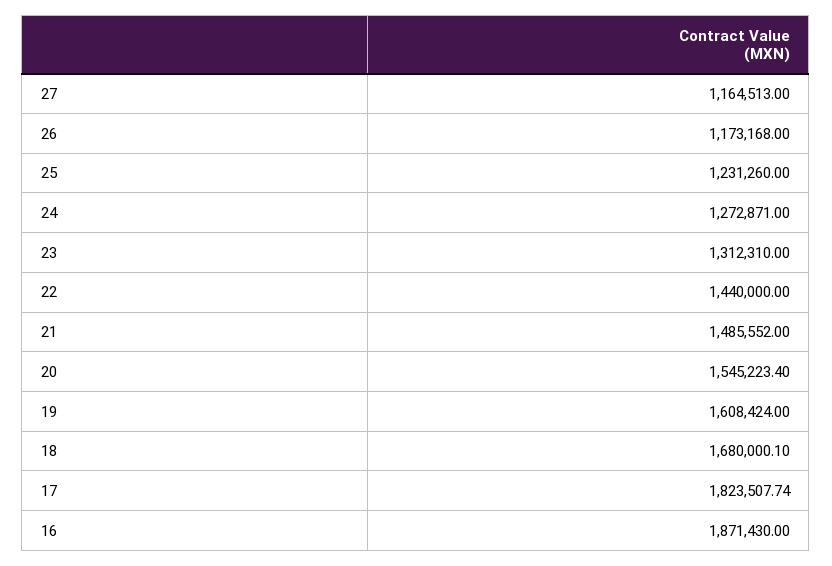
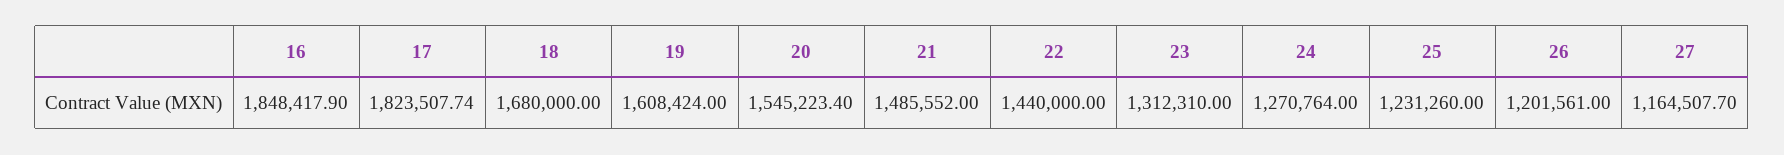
  {
-   "27": 1164513,
+   "27": 1164507.7,
-   "26": 1173168,
+   "26": 1201561,
    "25": 1231260,
-   "24": 1272871,
+   "24": 1270764,
    "23": 1312310,
    "22": 1440000,
    "21": 1485552,
    "20": 1545223.4,
    "19": 1608424,
-   "18": 1680000.1,
+   "18": 1680000,
    "17": 1823507.74,
-   "16": 1871430
+   "16": 1848417.9
  }

